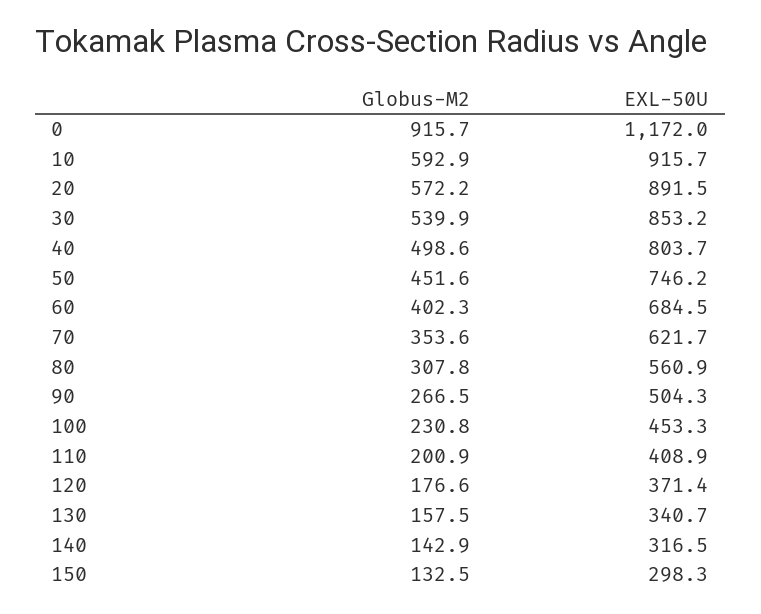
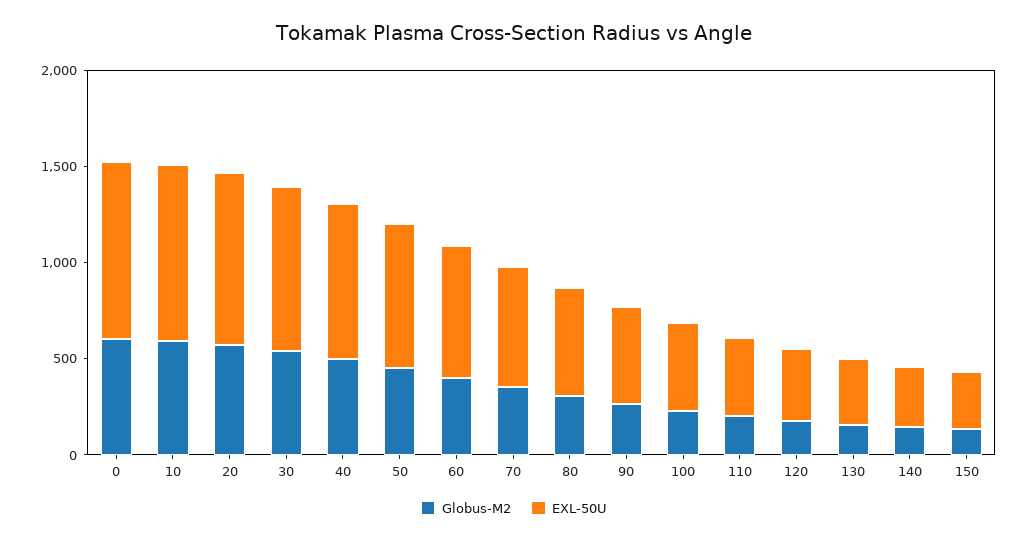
  {
    "Globus-M2": {
-     "0": 915.7,
+     "0": 600,
      "10": 592.9,
      "20": 572.2,
      "30": 539.9,
      "40": 498.6,
      "50": 451.6,
      "60": 402.3,
      "70": 353.6,
      "80": 307.8,
      "90": 266.5,
      "100": 230.8,
      "110": 200.9,
      "120": 176.6,
      "130": 157.5,
      "140": 142.9,
      "150": 132.5
    },
    "EXL-50U": {
-     "0": 1172,
+     "0": 900,
      "10": 915.7,
      "20": 891.5,
      "30": 853.2,
      "40": 803.7,
      "50": 746.2,
      "60": 684.5,
      "70": 621.7,
      "80": 560.9,
      "90": 504.3,
      "100": 453.3,
      "110": 408.9,
      "120": 371.4,
      "130": 340.7,
      "140": 316.5,
      "150": 298.3
    }
  }

